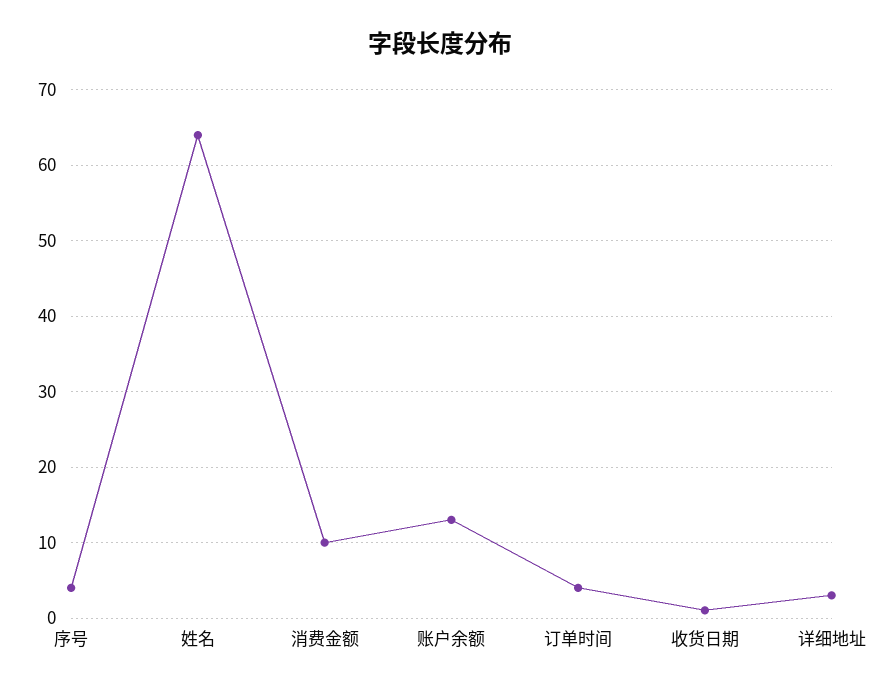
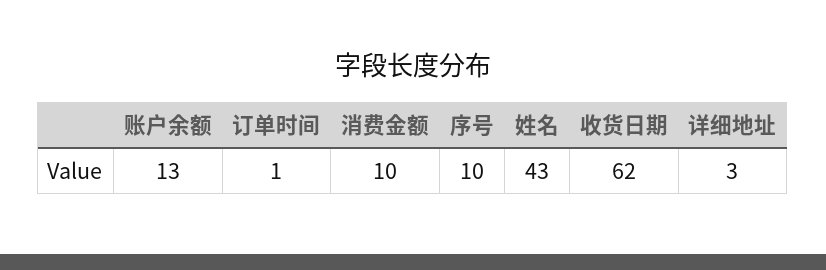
  {
-   "序号": 4,
+   "序号": 10,
-   "姓名": 64,
+   "姓名": 43,
    "消费金额": 10,
    "账户余额": 13,
-   "订单时间": 4,
+   "订单时间": 1,
-   "收货日期": 1,
+   "收货日期": 62,
    "详细地址": 3
  }

